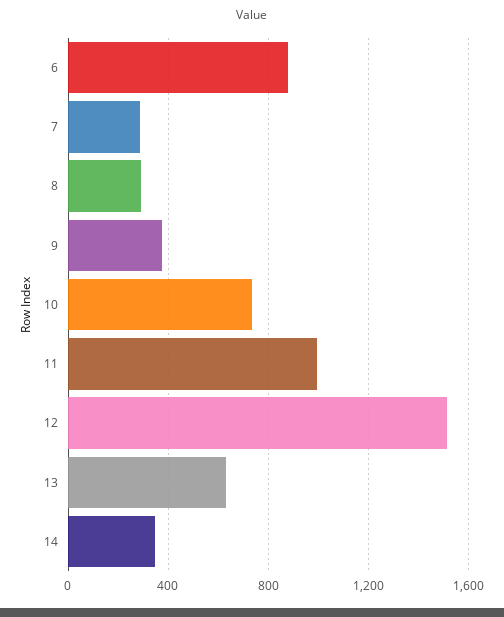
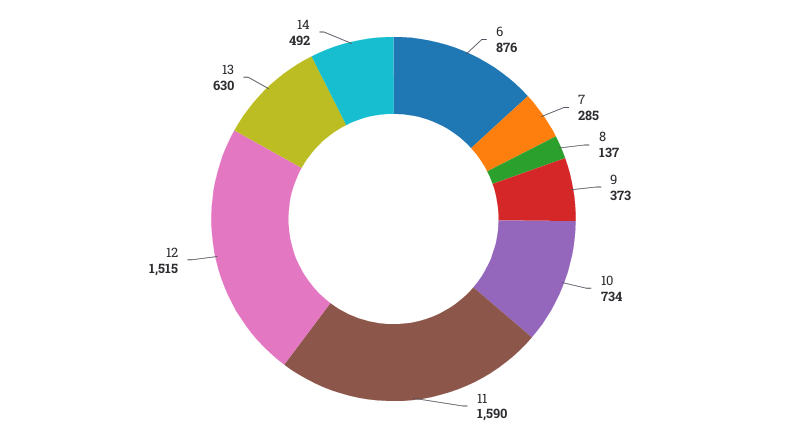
  {
    "6": 876,
    "7": 285,
-   "8": 300,
+   "8": 137,
    "9": 373,
    "10": 734,
-   "11": 1000,
+   "11": 1590,
    "12": 1515,
    "13": 630,
-   "14": 350
+   "14": 492
  }

